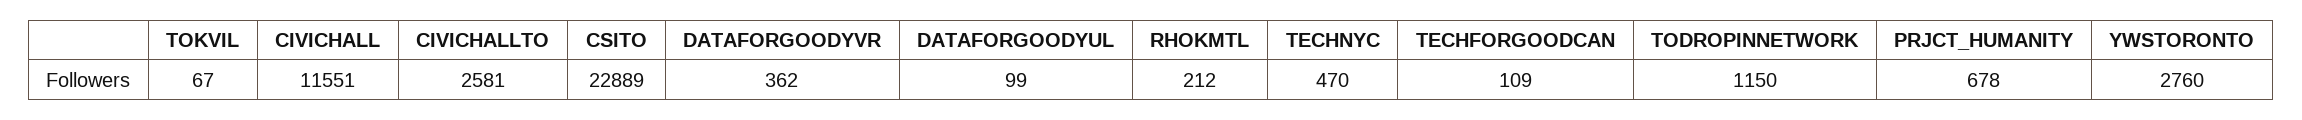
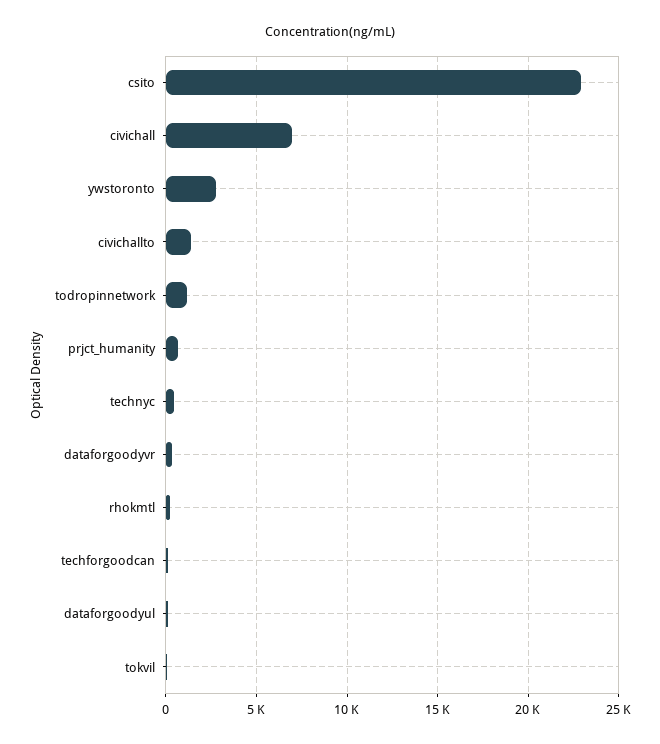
  {
    "TOKVIL": 67,
-   "CIVICHALL": 11551,
+   "CIVICHALL": 7000,
-   "CIVICHALLTO": 2581,
+   "CIVICHALLTO": 1500,
    "CSITO": 22889,
    "DATAFORGOODYVR": 362,
    "DATAFORGOODYUL": 99,
    "RHOKMTL": 212,
    "TECHNYC": 470,
    "TECHFORGOODCAN": 109,
    "TODROPINNETWORK": 1150,
    "PRJCT_HUMANITY": 678,
    "YWSTORONTO": 2760
  }

